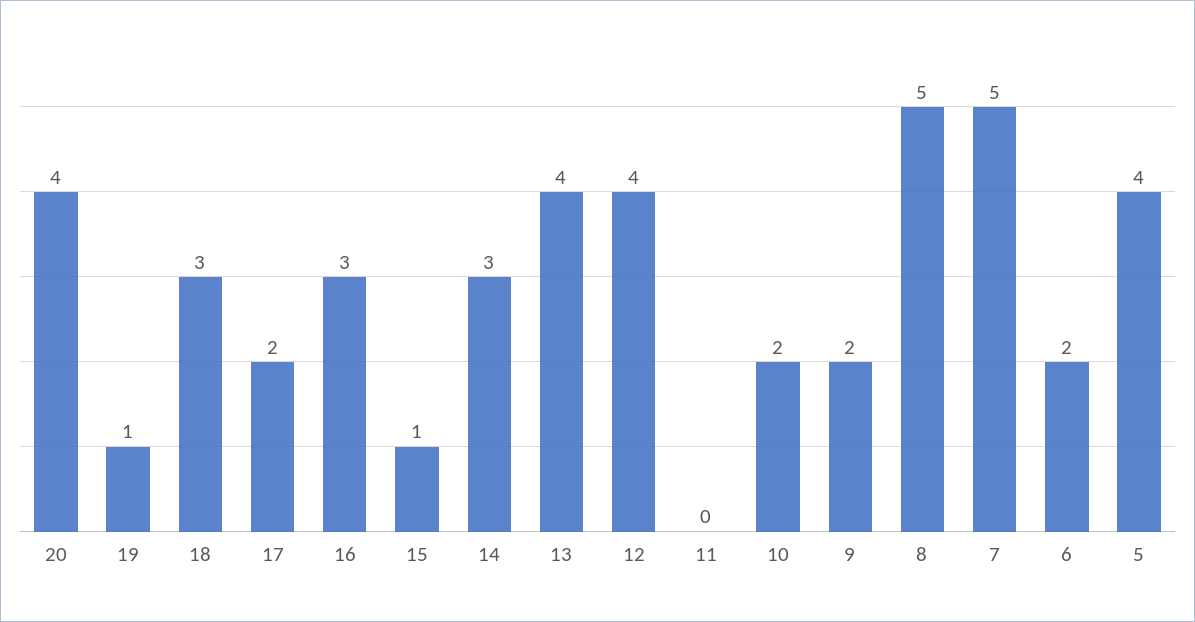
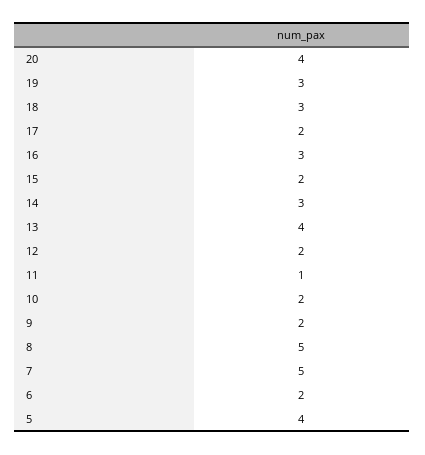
  {
    "20": 4,
-   "19": 1,
+   "19": 3,
    "18": 3,
    "17": 2,
    "16": 3,
-   "15": 1,
+   "15": 2,
    "14": 3,
    "13": 4,
-   "12": 4,
+   "12": 2,
-   "11": 0,
+   "11": 1,
    "10": 2,
    "9": 2,
    "8": 5,
    "7": 5,
    "6": 2,
    "5": 4
  }

